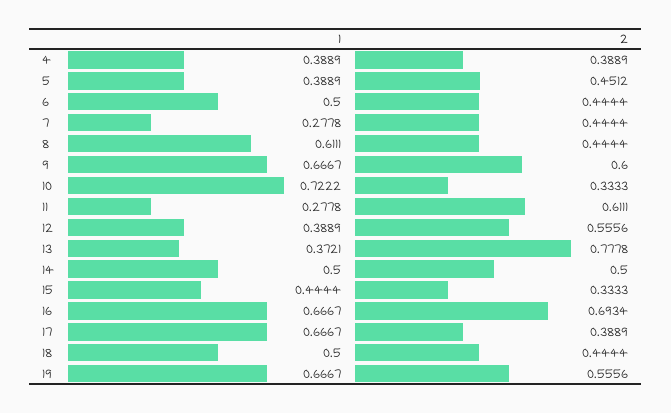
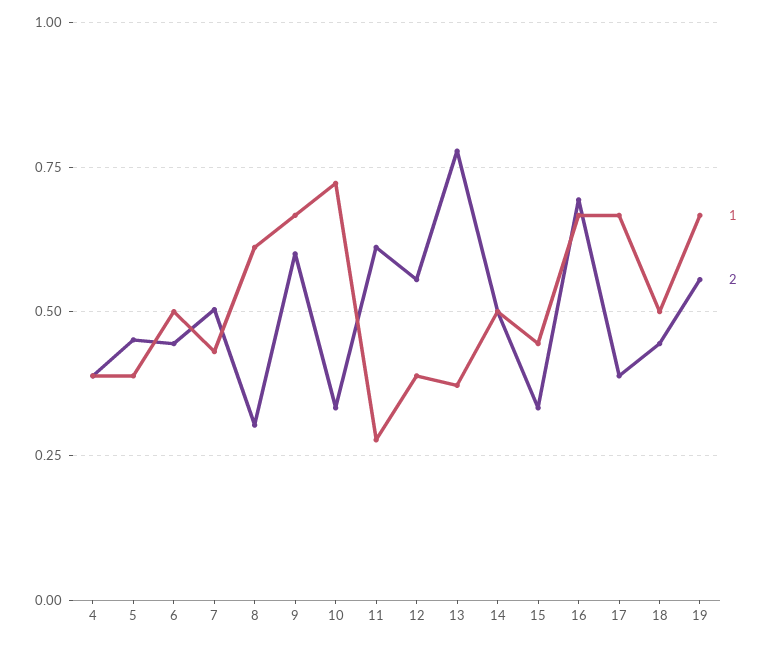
  {
    "1": {
      "4": 0.3889,
      "5": 0.3889,
      "6": 0.5,
-     "7": 0.2778,
+     "7": 0.425,
      "8": 0.6111,
      "9": 0.6667,
      "10": 0.7222,
      "11": 0.2778,
      "12": 0.3889,
      "13": 0.3721,
      "14": 0.5,
      "15": 0.4444,
      "16": 0.6667,
      "17": 0.6667,
      "18": 0.5,
      "19": 0.6667
    },
    "2": {
      "4": 0.3889,
      "5": 0.4512,
      "6": 0.4444,
-     "7": 0.4444,
+     "7": 0.5,
-     "8": 0.4444,
+     "8": 0.3,
      "9": 0.6,
      "10": 0.3333,
      "11": 0.6111,
      "12": 0.5556,
      "13": 0.7778,
      "14": 0.5,
      "15": 0.3333,
      "16": 0.6934,
      "17": 0.3889,
      "18": 0.4444,
      "19": 0.5556
    }
  }

